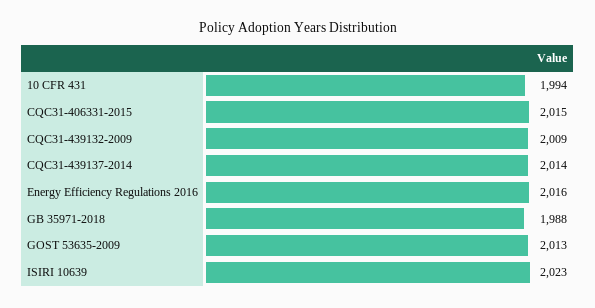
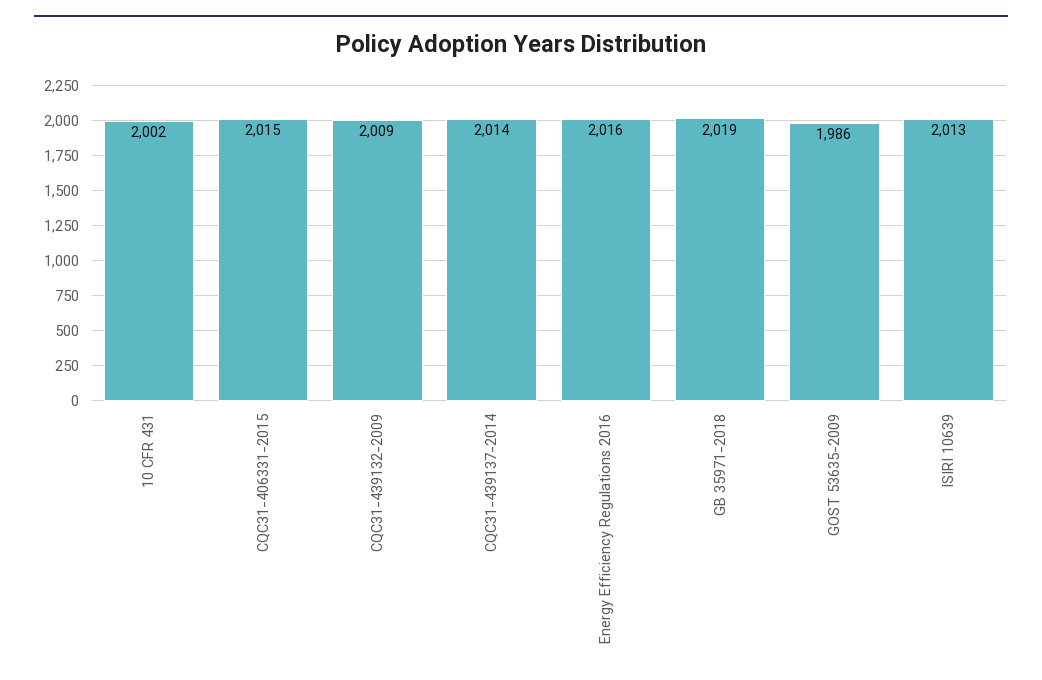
  {
-   "10 CFR 431": 1994,
+   "10 CFR 431": 2002,
    "CQC31-406331-2015": 2015,
    "CQC31-439132-2009": 2009,
    "CQC31-439137-2014": 2014,
    "Energy Efficiency Regulations 2016": 2016,
-   "GB 35971-2018": 1988,
+   "GB 35971-2018": 2019,
-   "GOST 53635-2009": 2013,
+   "GOST 53635-2009": 1986,
-   "ISIRI 10639": 2023
+   "ISIRI 10639": 2013
  }

